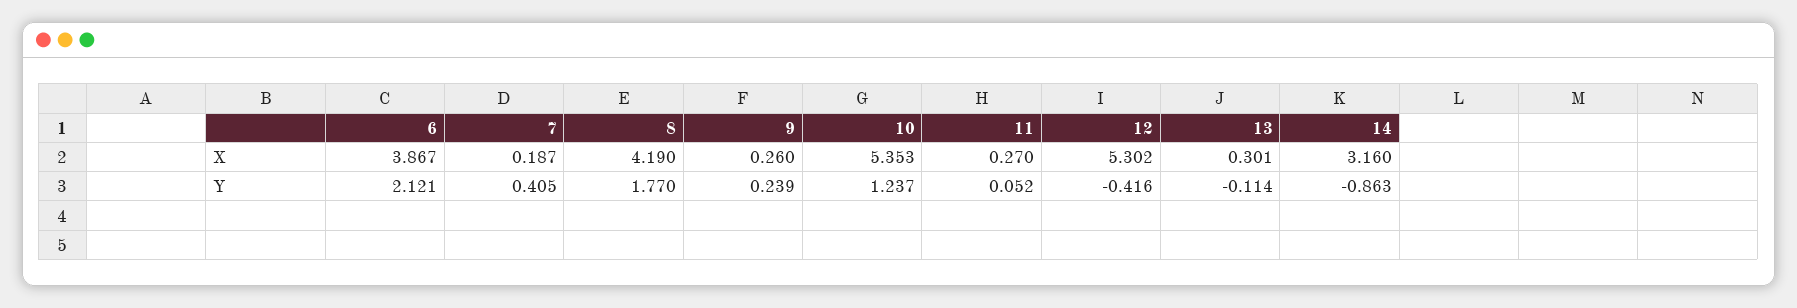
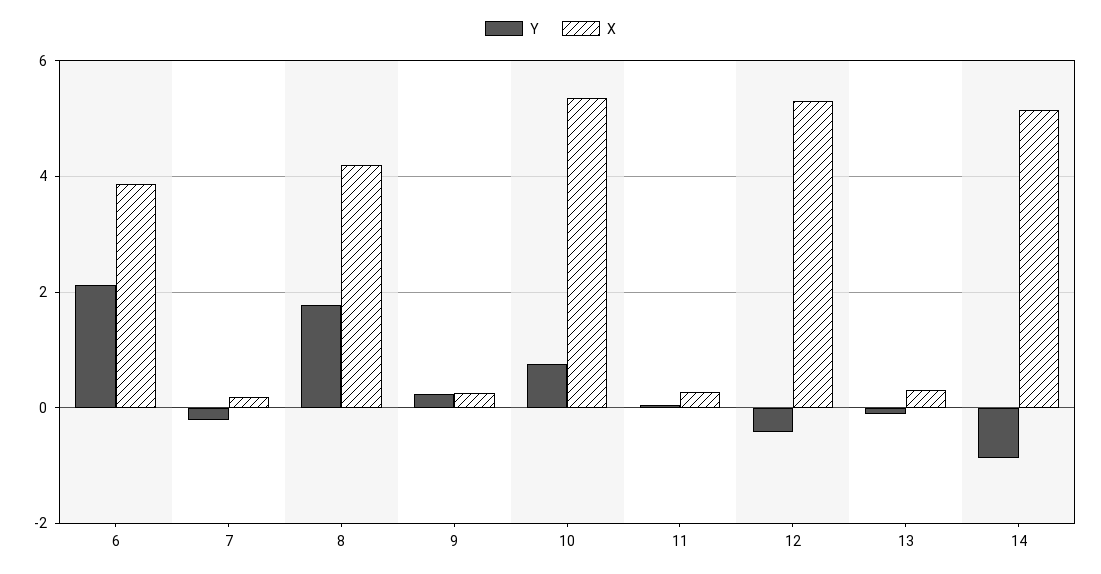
  {
    "X": {
      "6": 3.867,
      "7": 0.187,
      "8": 4.19,
      "9": 0.26,
      "10": 5.353,
      "11": 0.27,
      "12": 5.302,
      "13": 0.301,
-     "14": 3.16
+     "14": 5.2
    },
    "Y": {
      "6": 2.121,
-     "7": 0.405,
+     "7": -0.2,
      "8": 1.77,
      "9": 0.239,
-     "10": 1.237,
+     "10": 0.8,
      "11": 0.052,
      "12": -0.416,
      "13": -0.114,
      "14": -0.863
    }
  }

